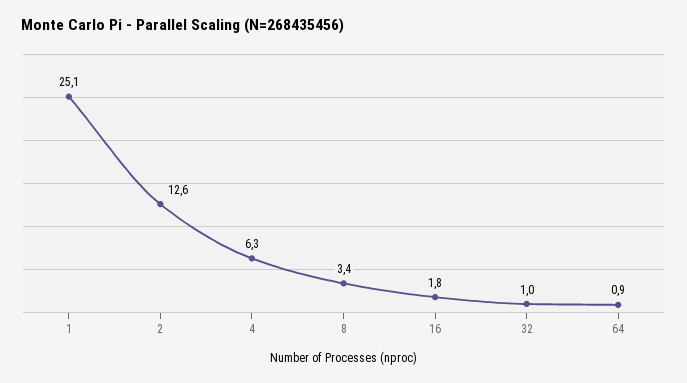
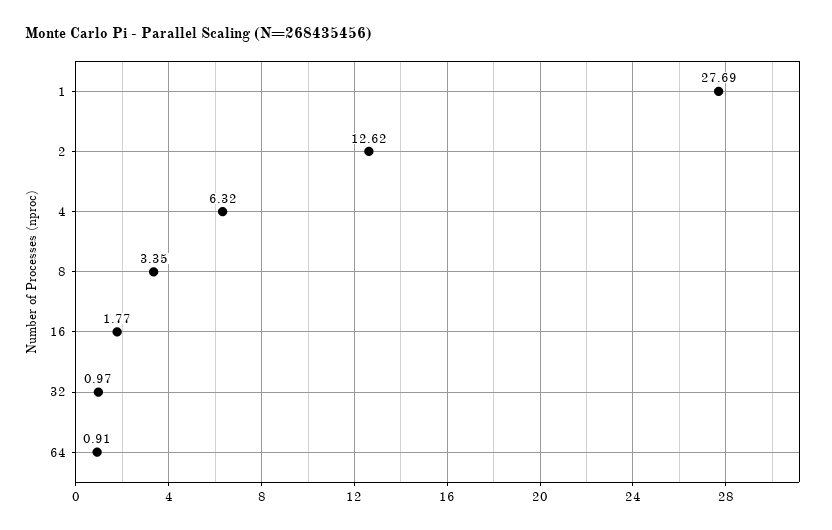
  {
-   "1": 25.1,
+   "1": 27.69,
    "2": 12.62,
    "4": 6.32,
    "8": 3.35,
    "16": 1.77,
    "32": 0.97,
    "64": 0.91
  }

